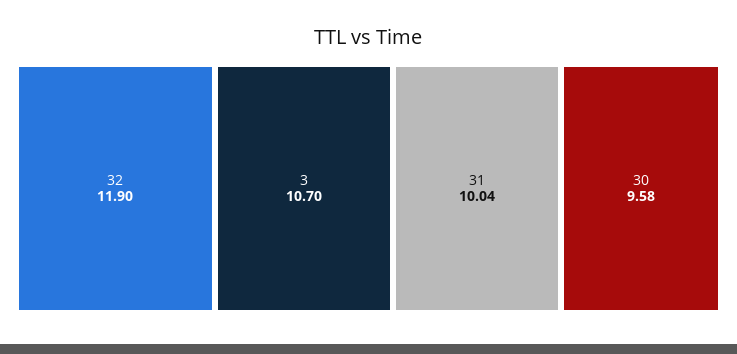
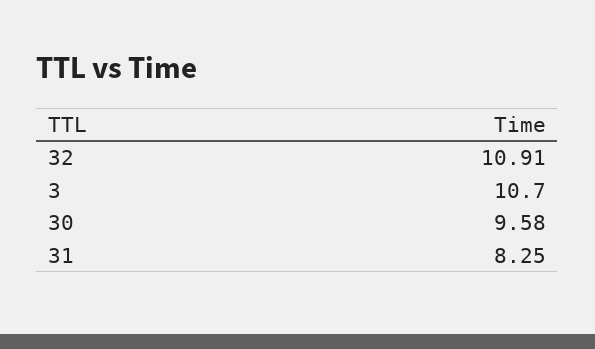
  {
-   "32": 11.9,
+   "32": 10.91,
    "3": 10.7,
-   "31": 10.04,
+   "31": 8.25,
    "30": 9.58
  }

